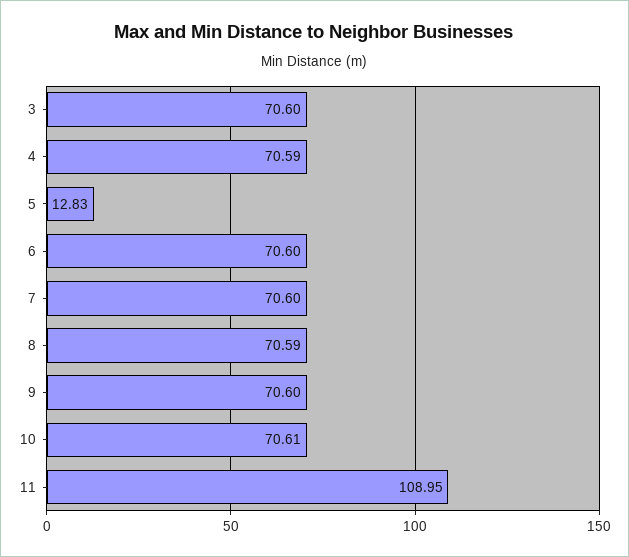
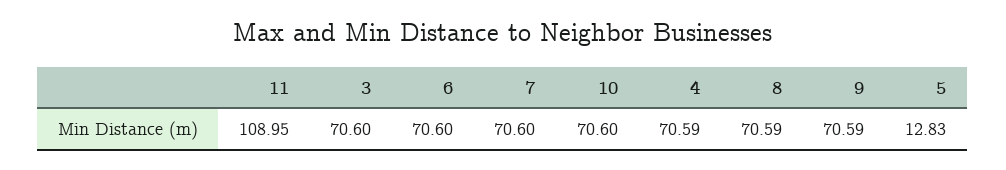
  {
    "3": 70.6,
    "4": 70.59,
    "5": 12.83,
    "6": 70.6,
    "7": 70.6,
    "8": 70.59,
-   "9": 70.6,
+   "9": 70.59,
-   "10": 70.61,
+   "10": 70.6,
    "11": 108.95
  }

